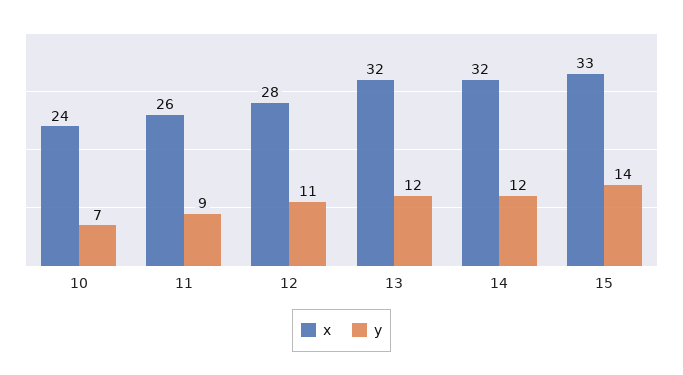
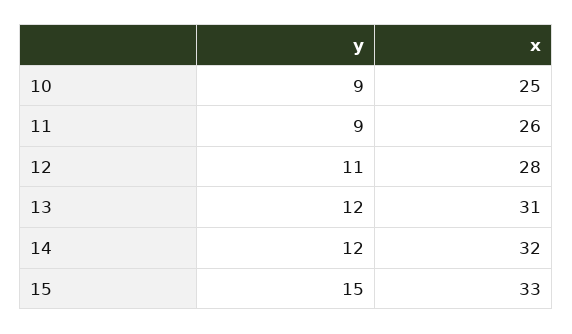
  {
    "x": {
-     "10": 24,
+     "10": 25,
      "11": 26,
      "12": 28,
-     "13": 32,
+     "13": 31,
      "14": 32,
      "15": 33
    },
    "y": {
-     "10": 7,
+     "10": 9,
      "11": 9,
      "12": 11,
      "13": 12,
      "14": 12,
-     "15": 14
+     "15": 15
    }
  }

